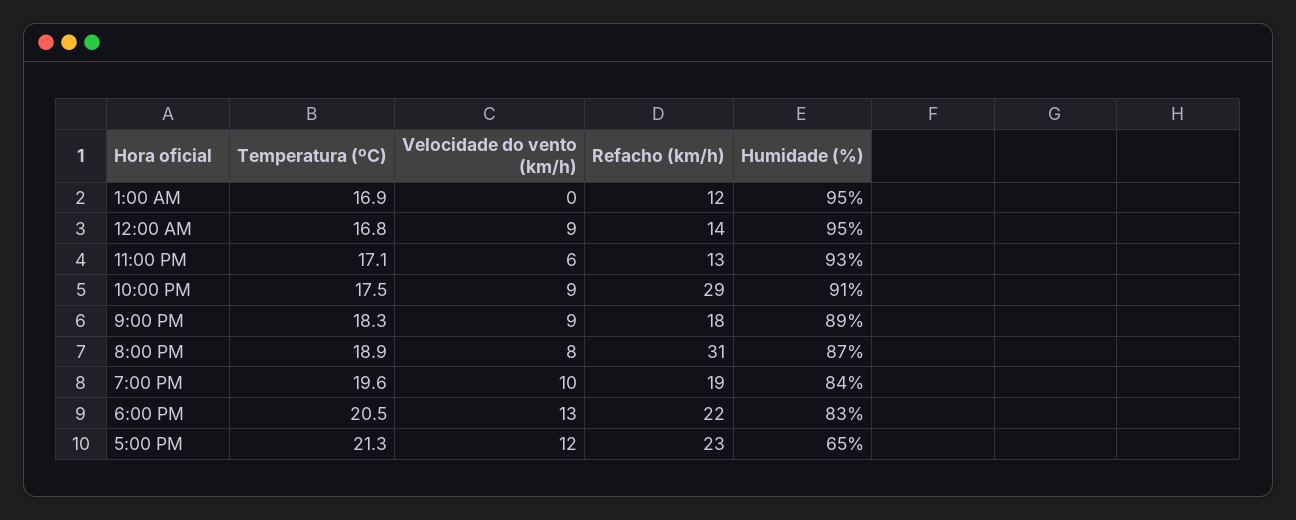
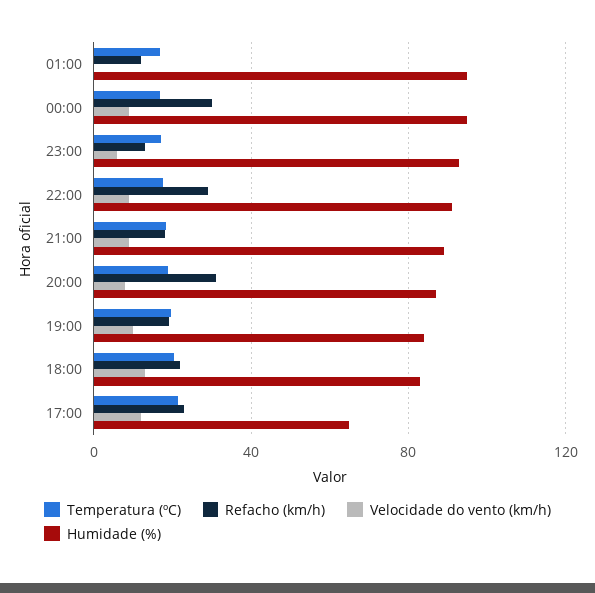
  {
    "Temperatura (ºC)": {
      "1:00 AM": 16.9,
      "12:00 AM": 16.8,
      "11:00 PM": 17.1,
      "10:00 PM": 17.5,
      "9:00 PM": 18.3,
      "8:00 PM": 18.9,
      "7:00 PM": 19.6,
      "6:00 PM": 20.5,
      "5:00 PM": 21.3
    },
    "Velocidade do vento (km/h)": {
      "1:00 AM": 0,
      "12:00 AM": 9,
      "11:00 PM": 6,
      "10:00 PM": 9,
      "9:00 PM": 9,
      "8:00 PM": 8,
      "7:00 PM": 10,
      "6:00 PM": 13,
      "5:00 PM": 12
    },
    "Refacho (km/h)": {
      "1:00 AM": 12,
-     "12:00 AM": 14,
+     "12:00 AM": 30,
      "11:00 PM": 13,
      "10:00 PM": 29,
      "9:00 PM": 18,
      "8:00 PM": 31,
      "7:00 PM": 19,
      "6:00 PM": 22,
      "5:00 PM": 23
    },
    "Humidade (%)": {
      "1:00 AM": 95,
      "12:00 AM": 95,
      "11:00 PM": 93,
      "10:00 PM": 91,
      "9:00 PM": 89,
      "8:00 PM": 87,
      "7:00 PM": 84,
      "6:00 PM": 83,
      "5:00 PM": 65
    }
  }

